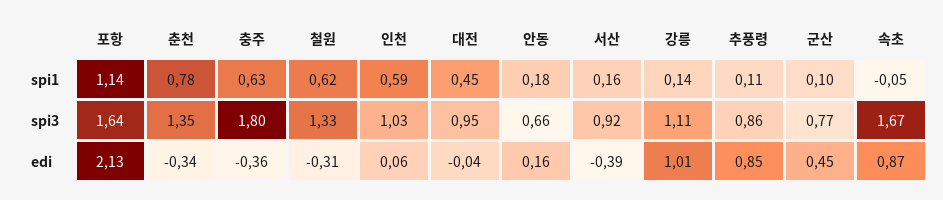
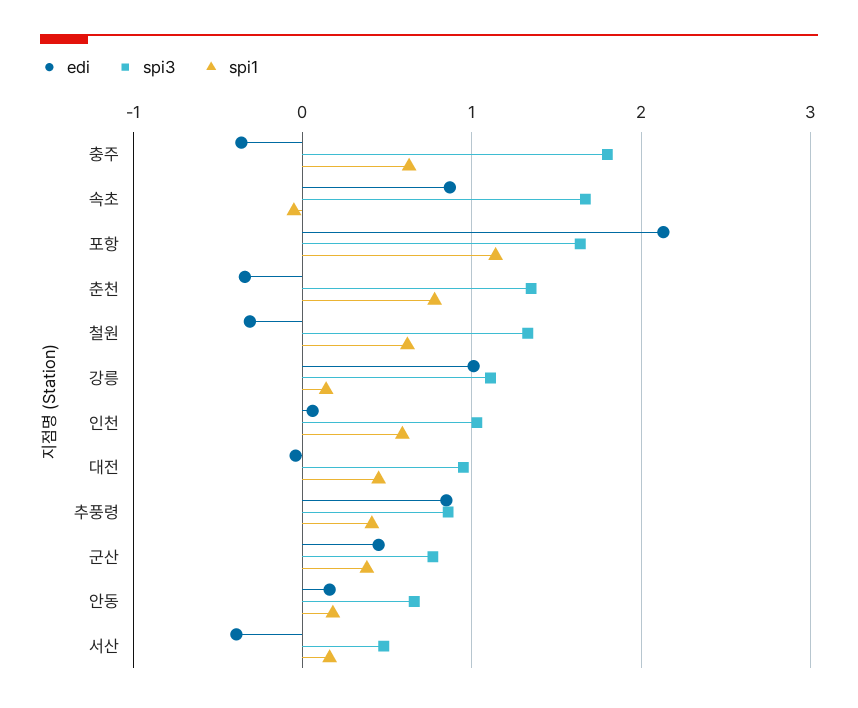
  {
    "spi1": {
      "포항": 1.14,
      "춘천": 0.78,
      "충주": 0.63,
      "철원": 0.62,
      "인천": 0.59,
      "대전": 0.45,
      "안동": 0.18,
      "서산": 0.16,
      "강릉": 0.14,
-     "추풍령": 0.11,
+     "추풍령": 0.4,
-     "군산": 0.1,
+     "군산": 0.4,
      "속초": -0.05
    },
    "spi3": {
      "포항": 1.64,
      "춘천": 1.35,
      "충주": 1.8,
      "철원": 1.33,
      "인천": 1.03,
      "대전": 0.95,
      "안동": 0.66,
-     "서산": 0.92,
+     "서산": 0.5,
      "강릉": 1.11,
      "추풍령": 0.86,
      "군산": 0.77,
      "속초": 1.67
    },
    "edi": {
      "포항": 2.13,
      "춘천": -0.34,
      "충주": -0.36,
      "철원": -0.31,
      "인천": 0.06,
      "대전": -0.04,
      "안동": 0.16,
      "서산": -0.39,
      "강릉": 1.01,
      "추풍령": 0.85,
      "군산": 0.45,
      "속초": 0.87
    }
  }

